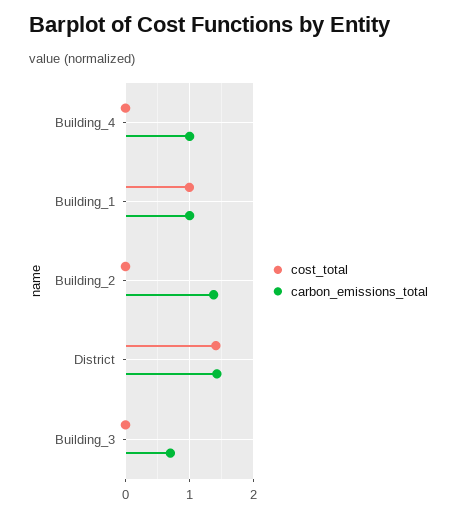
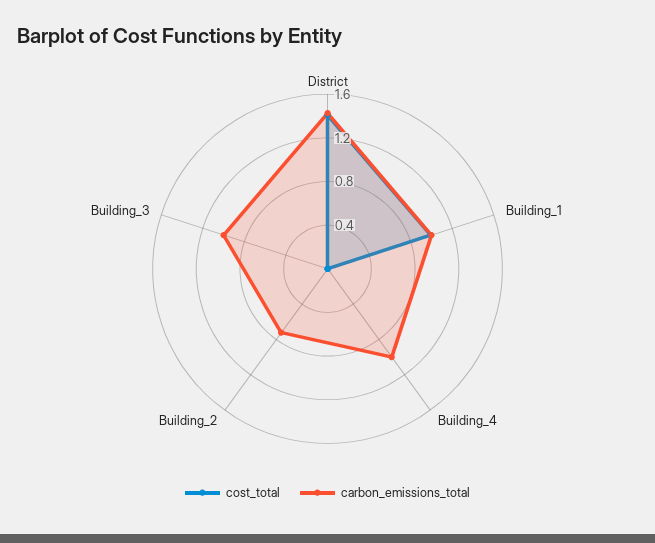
  {
    "cost_total": {
      "Building_4": 0,
      "Building_1": 1,
      "Building_2": 0,
      "District": 1.4,
      "Building_3": 0
    },
    "carbon_emissions_total": {
      "Building_4": 1,
      "Building_1": 1,
-     "Building_2": 1.4,
+     "Building_2": 0.7,
      "District": 1.4,
-     "Building_3": 0.7
+     "Building_3": 1
    }
  }

